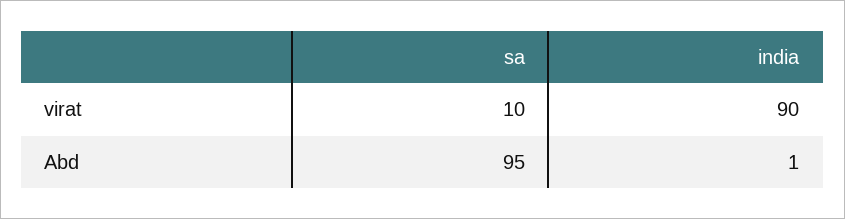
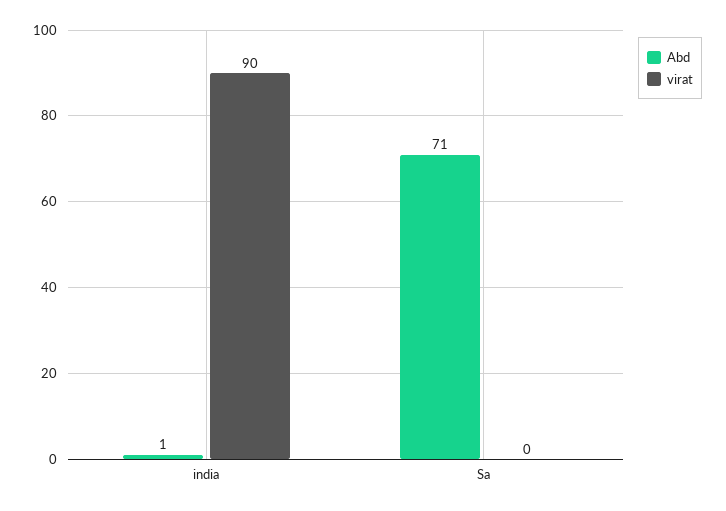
  {
    "virat": {
-     "sa": 10,
+     "sa": 0,
      "india": 90
    },
    "Abd": {
-     "sa": 95,
+     "sa": 71,
      "india": 1
    }
  }

